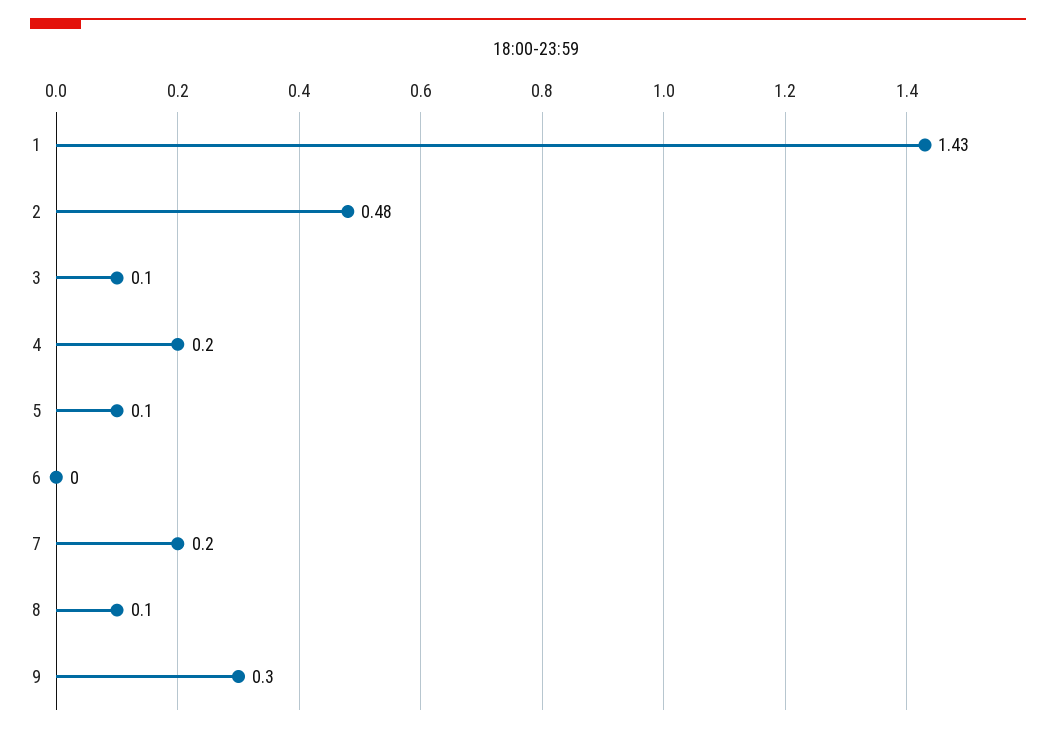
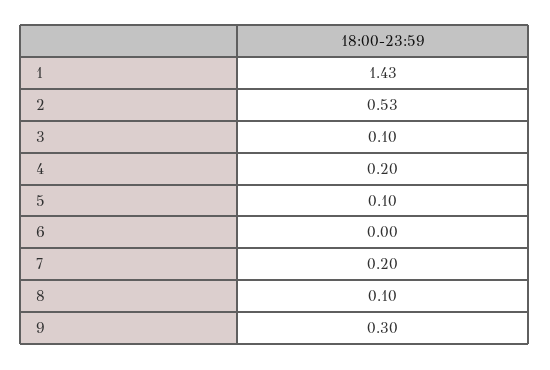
  {
    "1": 1.43,
-   "2": 0.48,
+   "2": 0.53,
    "3": 0.1,
    "4": 0.2,
    "5": 0.1,
    "6": 0,
    "7": 0.2,
    "8": 0.1,
    "9": 0.3
  }

